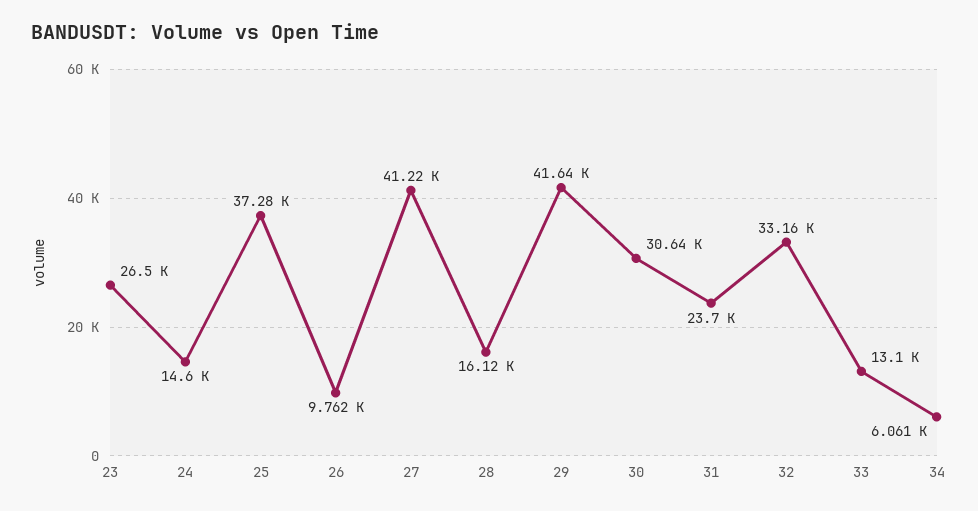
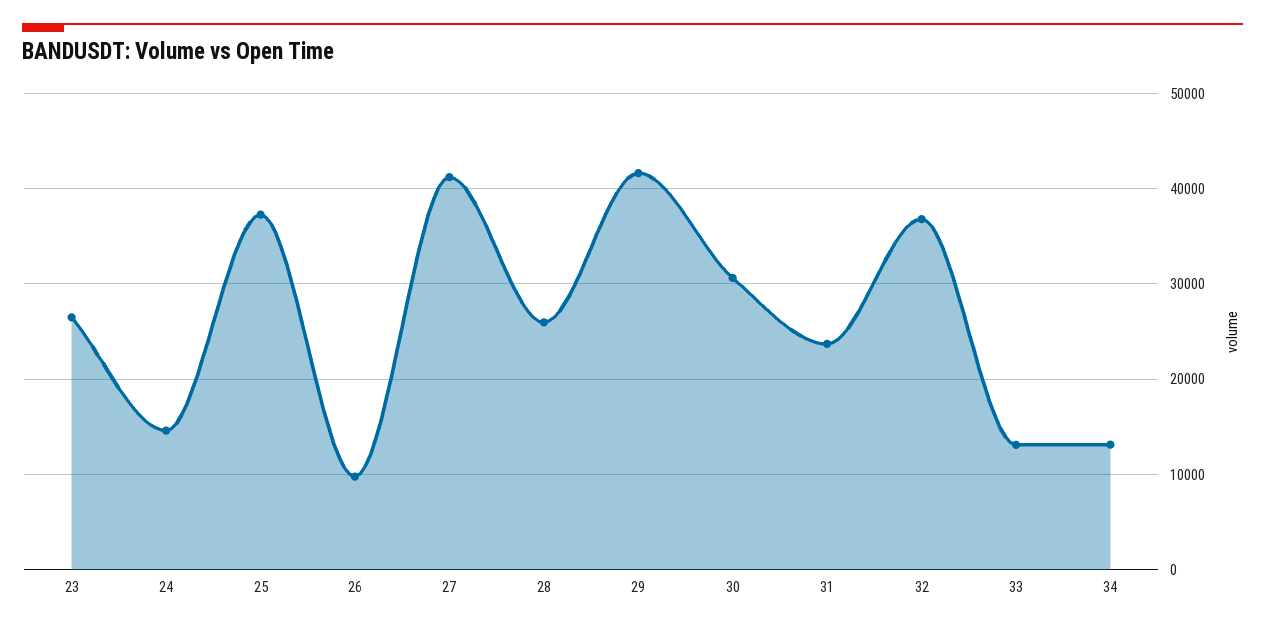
  {
    "23": 26500,
    "24": 14600,
    "25": 37280,
    "26": 9762,
    "27": 41220,
-   "28": 16120,
+   "28": 26000,
    "29": 41640,
    "30": 30640,
    "31": 23700,
-   "32": 33160,
+   "32": 37000,
    "33": 13100,
-   "34": 6061
+   "34": 13000
  }

